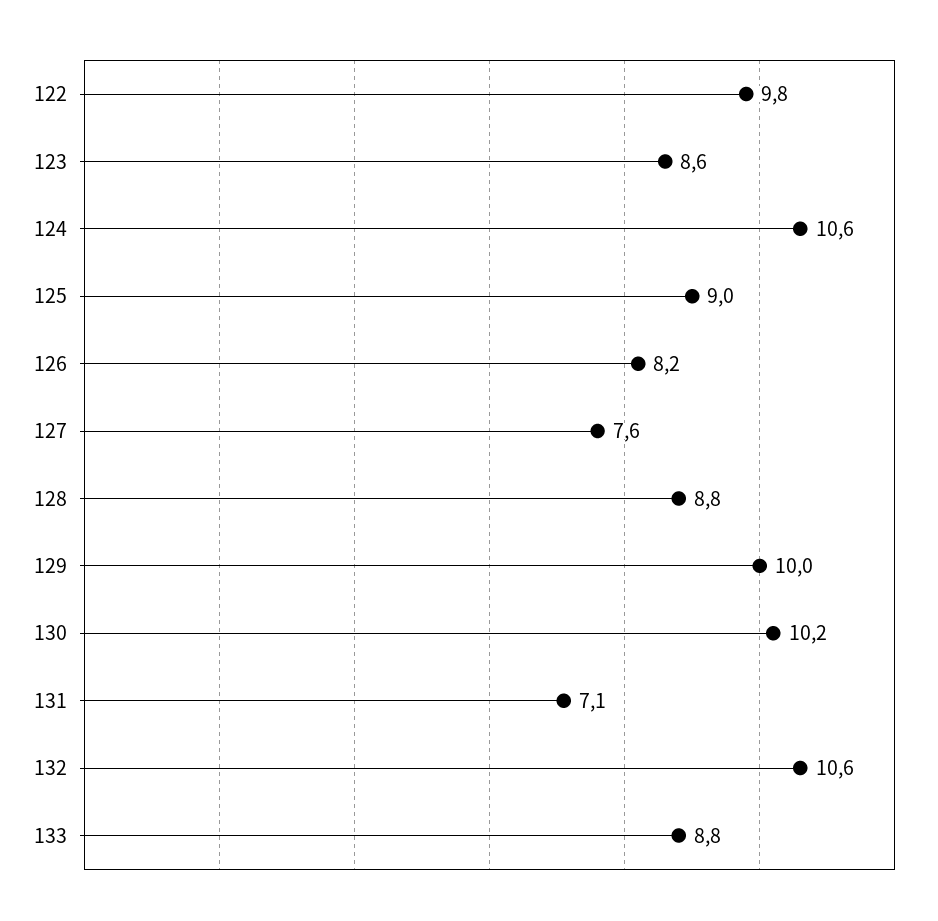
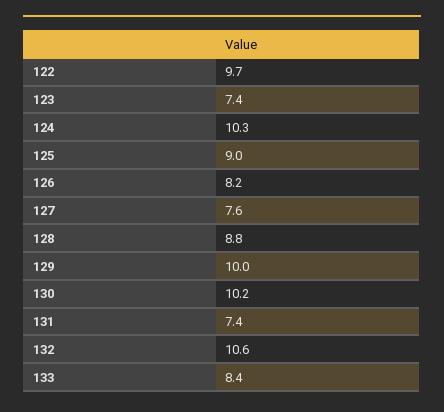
  {
-   "122": 9.8,
+   "122": 9.7,
-   "123": 8.6,
+   "123": 7.4,
-   "124": 10.6,
+   "124": 10.3,
    "125": 9,
    "126": 8.2,
    "127": 7.6,
    "128": 8.8,
    "129": 10,
    "130": 10.2,
-   "131": 7.1,
+   "131": 7.4,
    "132": 10.6,
-   "133": 8.8
+   "133": 8.4
  }

